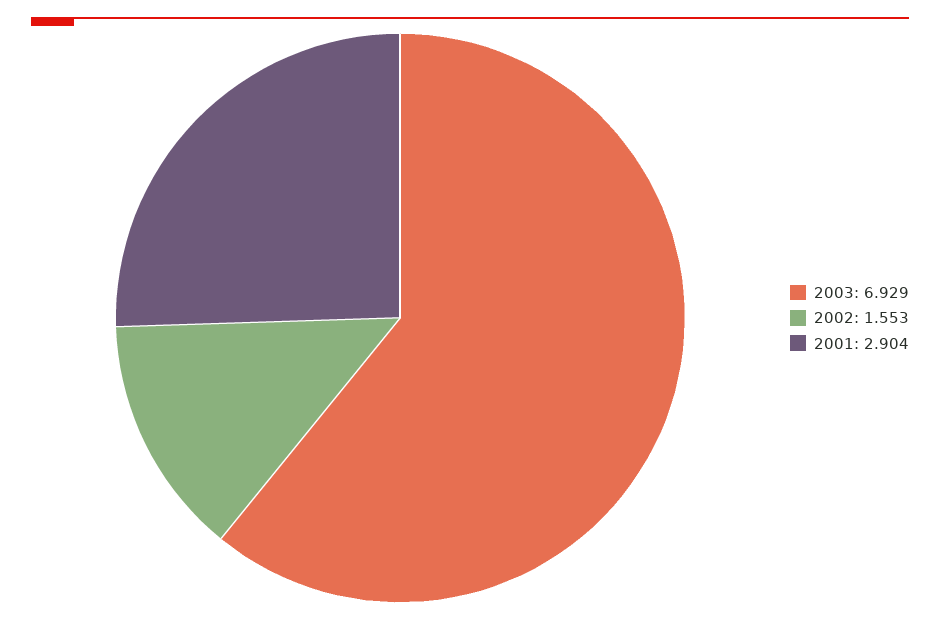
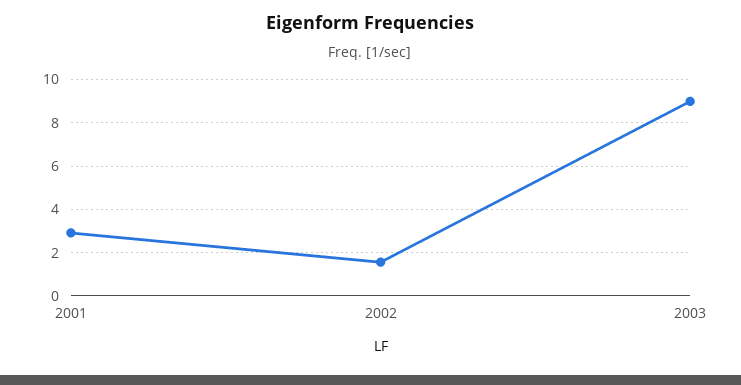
  {
-   "2003": 6.929,
+   "2003": 9,
    "2002": 1.553,
    "2001": 2.904
  }

